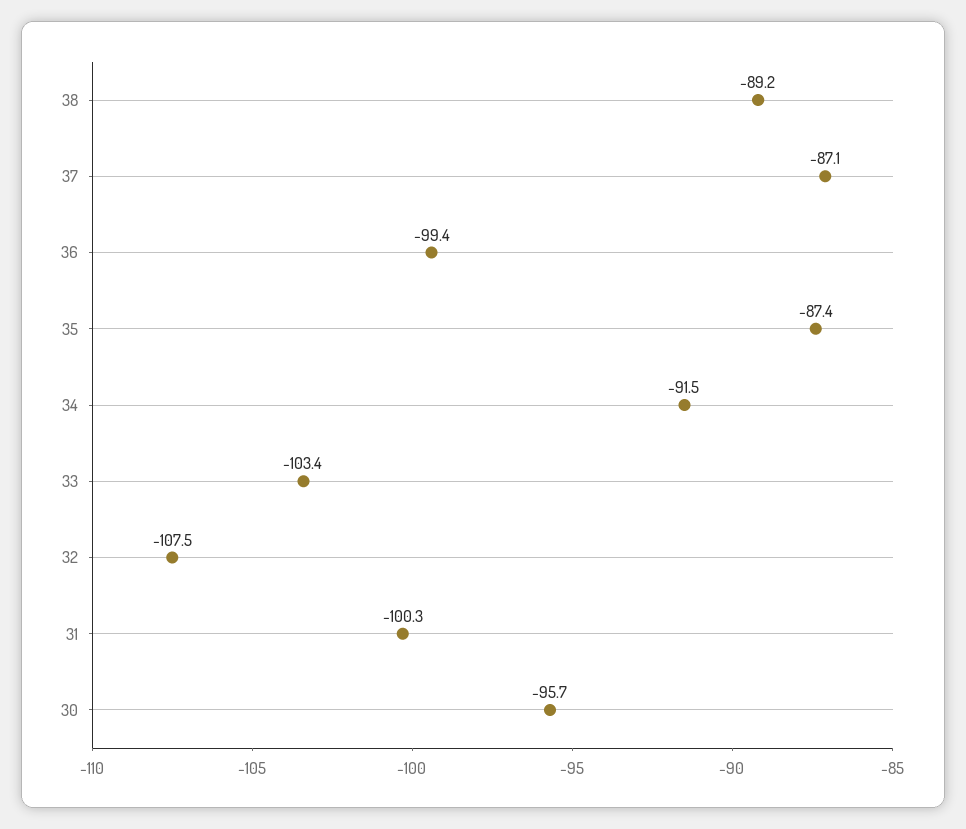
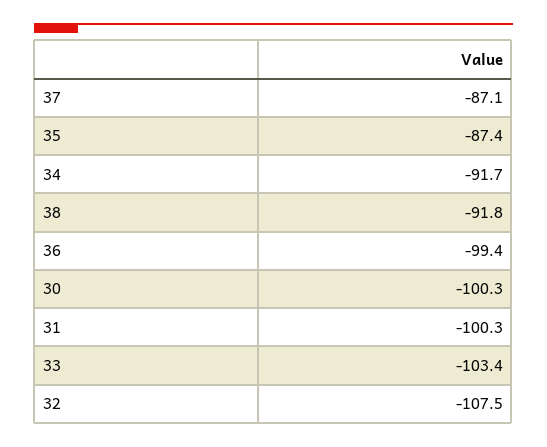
  {
-   "38": -89.2,
+   "38": -91.8,
    "37": -87.1,
    "36": -99.4,
    "35": -87.4,
-   "34": -91.5,
+   "34": -91.7,
    "33": -103.4,
    "32": -107.5,
    "31": -100.3,
-   "30": -95.7
+   "30": -100.3
  }

